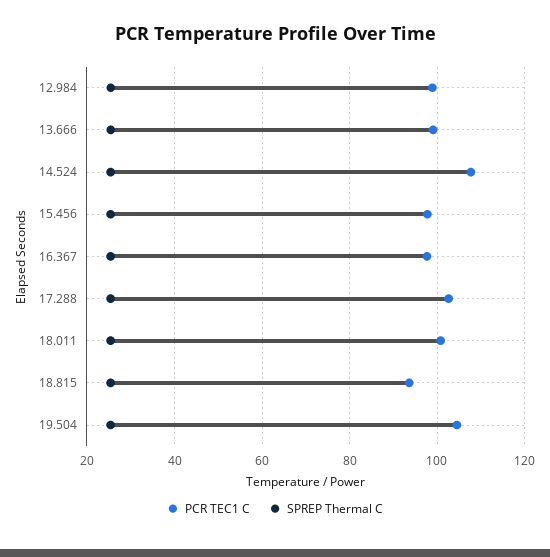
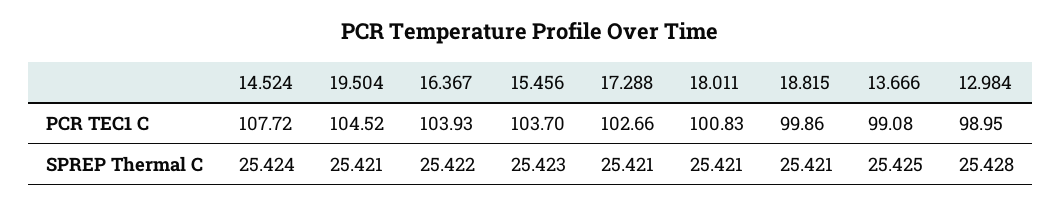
  {
    "PCR TEC1 C": {
      "12.984": 98.95,
      "13.666": 99.08,
      "14.524": 107.72,
-     "15.456": 98,
+     "15.456": 103.7,
-     "16.367": 98,
+     "16.367": 103.93,
      "17.288": 102.66,
      "18.011": 100.83,
-     "18.815": 94,
+     "18.815": 99.86,
      "19.504": 104.52
    },
    "SPREP Thermal C": {
      "12.984": 25.428,
      "13.666": 25.425,
      "14.524": 25.424,
      "15.456": 25.423,
      "16.367": 25.422,
      "17.288": 25.421,
      "18.011": 25.421,
      "18.815": 25.421,
      "19.504": 25.421
    }
  }

